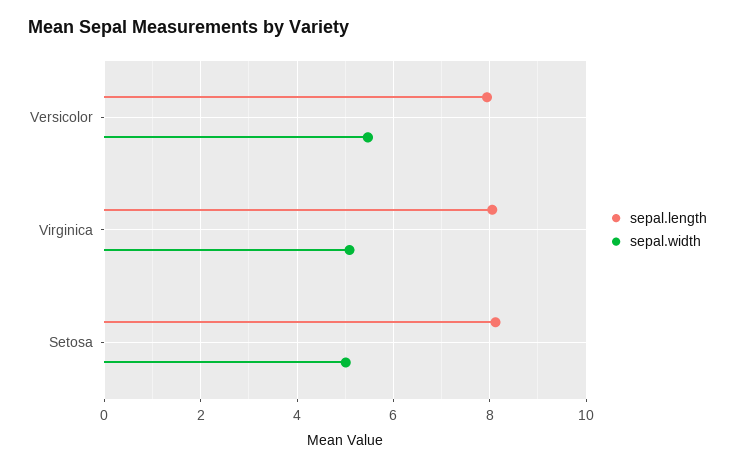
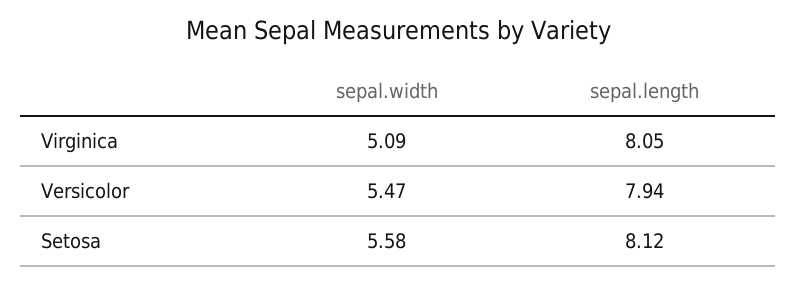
  {
    "sepal.length": {
      "Versicolor": 7.94,
      "Virginica": 8.05,
      "Setosa": 8.12
    },
    "sepal.width": {
      "Versicolor": 5.47,
      "Virginica": 5.09,
-     "Setosa": 5
+     "Setosa": 5.58
    }
  }

